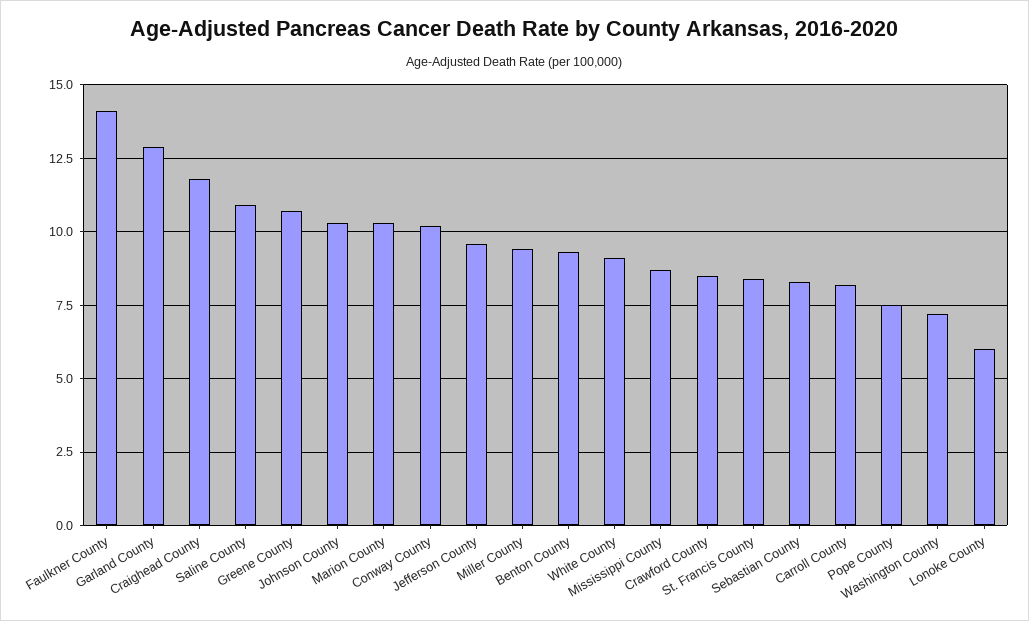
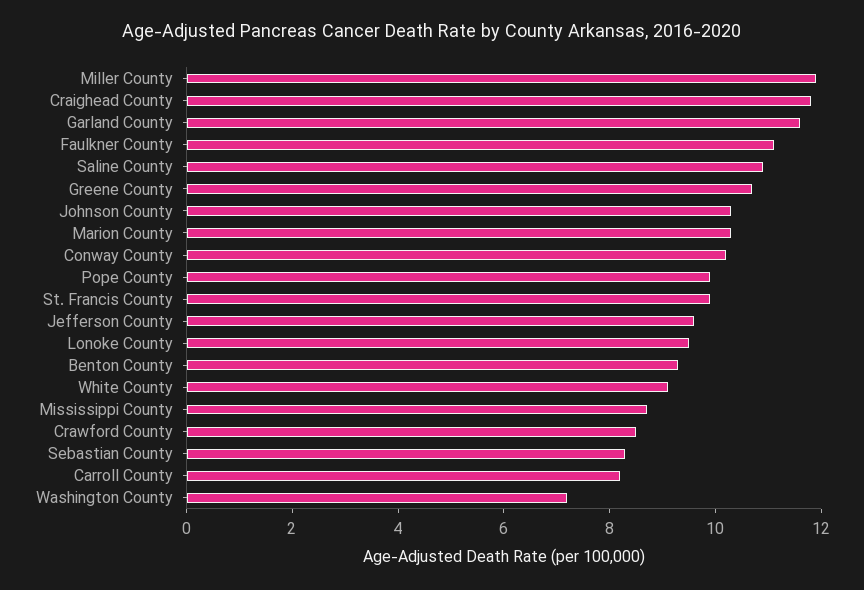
  {
-   "Faulkner County": 14,
+   "Faulkner County": 11,
-   "Garland County": 13,
+   "Garland County": 11.5,
    "Craighead County": 12,
    "Saline County": 11,
    "Greene County": 10.5,
    "Johnson County": 10.5,
    "Marion County": 10.5,
    "Conway County": 10,
    "Jefferson County": 9.5,
-   "Miller County": 9.5,
+   "Miller County": 12,
    "Benton County": 9.5,
    "White County": 9,
    "Mississippi County": 8.5,
    "Crawford County": 8.5,
-   "St. Francis County": 8.5,
+   "St. Francis County": 10,
    "Sebastian County": 8.5,
    "Carroll County": 8,
-   "Pope County": 7.5,
+   "Pope County": 10,
    "Washington County": 7,
-   "Lonoke County": 6
+   "Lonoke County": 9.5
  }

